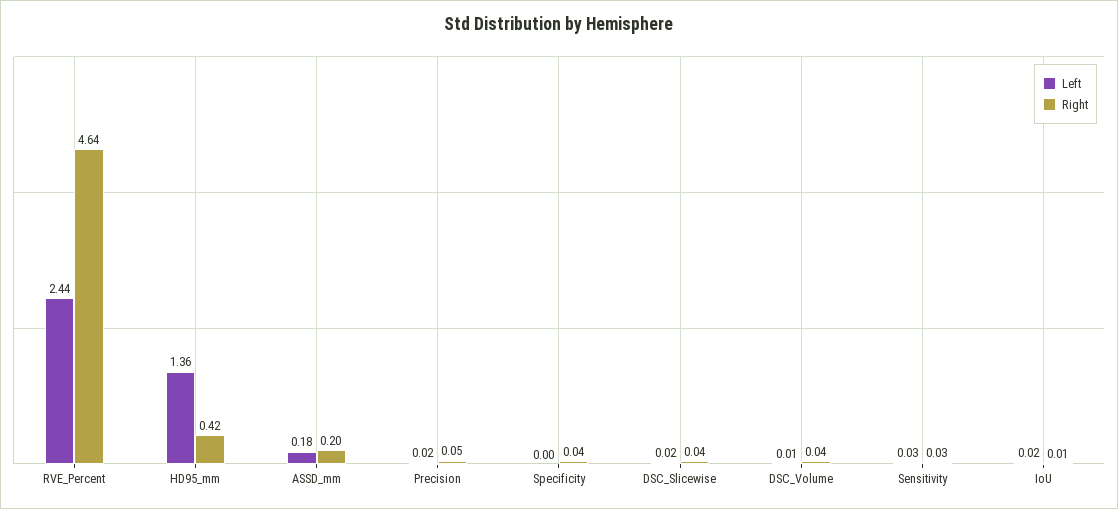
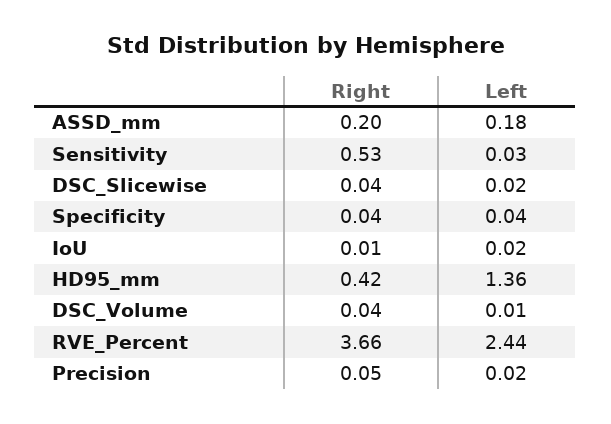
  {
    "Left": {
      "RVE_Percent": 2.44,
      "HD95_mm": 1.36,
      "ASSD_mm": 0.18,
      "Precision": 0.02,
-     "Specificity": 0,
+     "Specificity": 0.04,
      "DSC_Slicewise": 0.02,
      "DSC_Volume": 0.01,
      "Sensitivity": 0.03,
      "IoU": 0.02
    },
    "Right": {
-     "RVE_Percent": 4.64,
+     "RVE_Percent": 3.66,
      "HD95_mm": 0.42,
      "ASSD_mm": 0.2,
      "Precision": 0.05,
      "Specificity": 0.04,
      "DSC_Slicewise": 0.04,
      "DSC_Volume": 0.04,
-     "Sensitivity": 0.03,
+     "Sensitivity": 0.53,
      "IoU": 0.01
    }
  }

